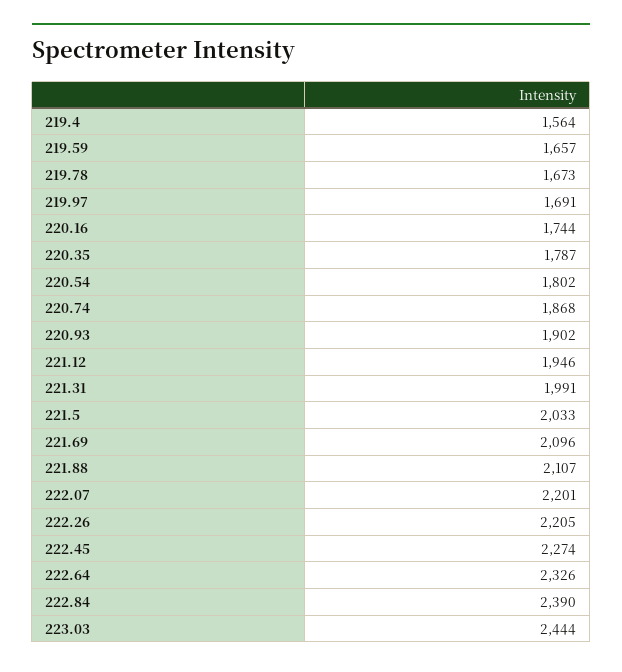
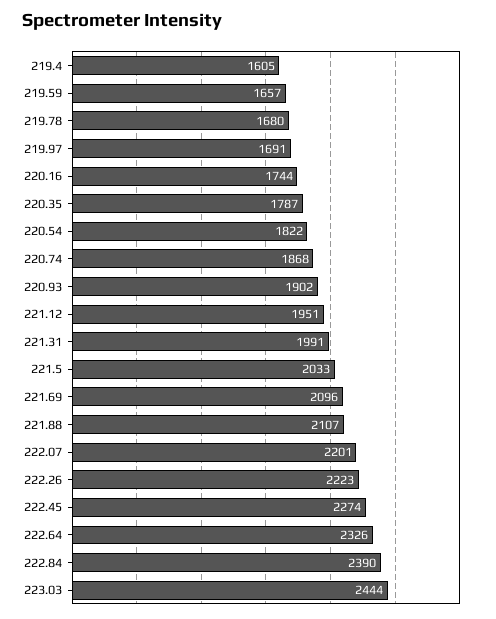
  {
-   "219.4": 1564,
+   "219.4": 1605,
    "219.59": 1657,
-   "219.78": 1673,
+   "219.78": 1680,
    "219.97": 1691,
    "220.16": 1744,
    "220.35": 1787,
-   "220.54": 1802,
+   "220.54": 1822,
    "220.74": 1868,
    "220.93": 1902,
-   "221.12": 1946,
+   "221.12": 1951,
    "221.31": 1991,
    "221.5": 2033,
    "221.69": 2096,
    "221.88": 2107,
    "222.07": 2201,
-   "222.26": 2205,
+   "222.26": 2223,
    "222.45": 2274,
    "222.64": 2326,
    "222.84": 2390,
    "223.03": 2444
  }

